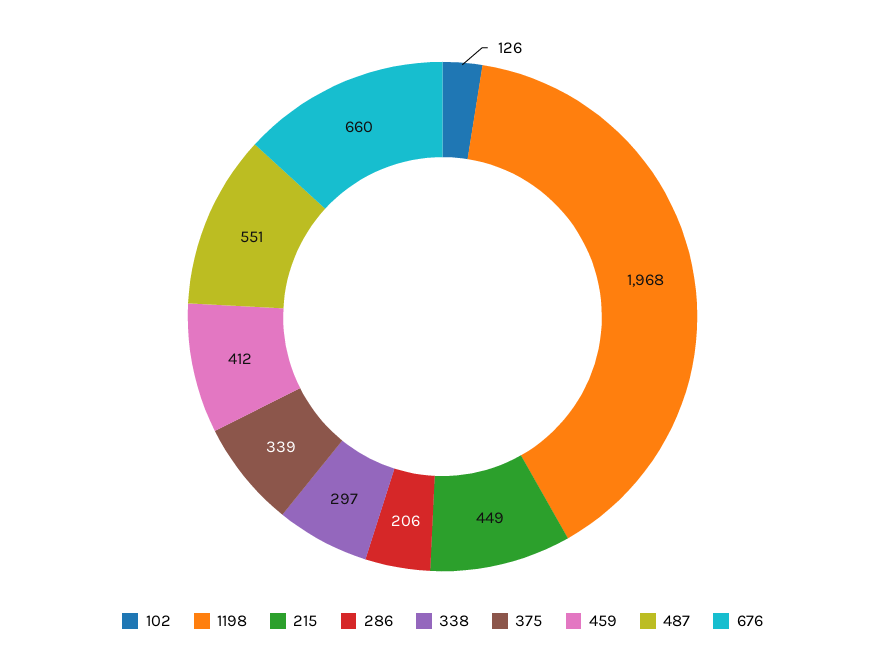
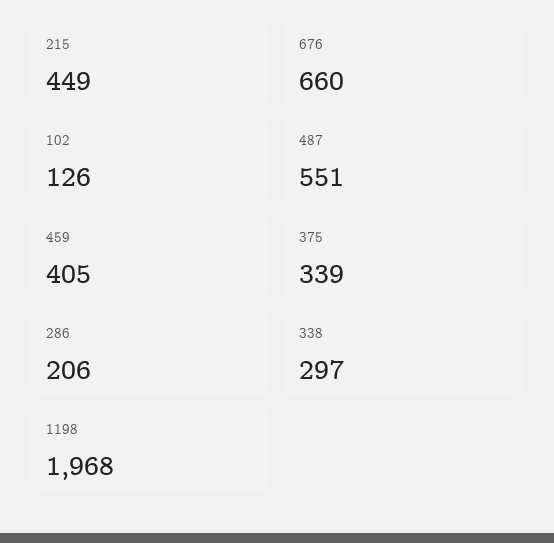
  {
    "102": 126,
    "1198": 1968,
    "215": 449,
    "286": 206,
    "338": 297,
    "375": 339,
-   "459": 412,
+   "459": 405,
    "487": 551,
    "676": 660
  }

